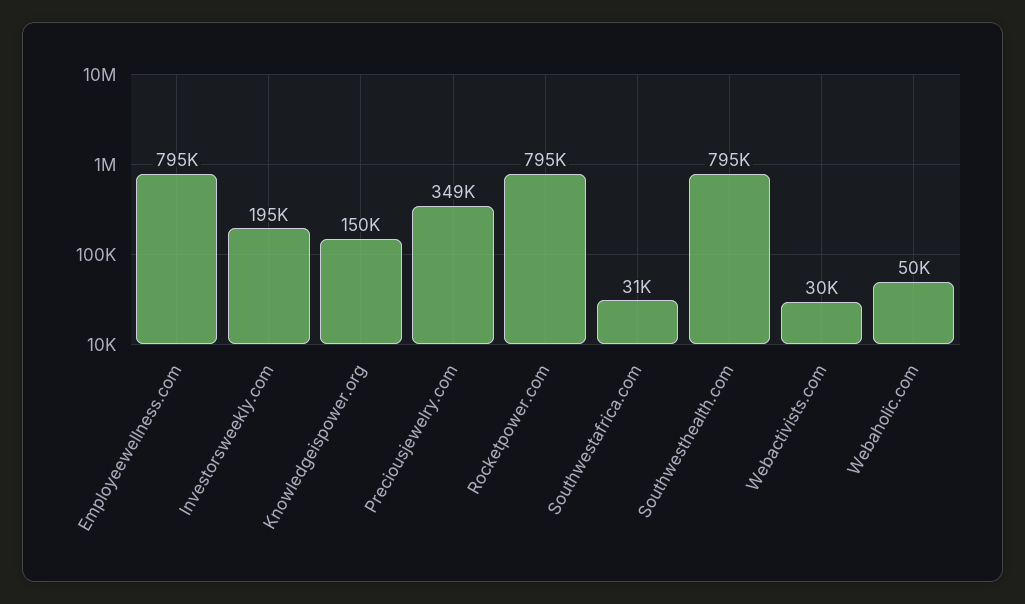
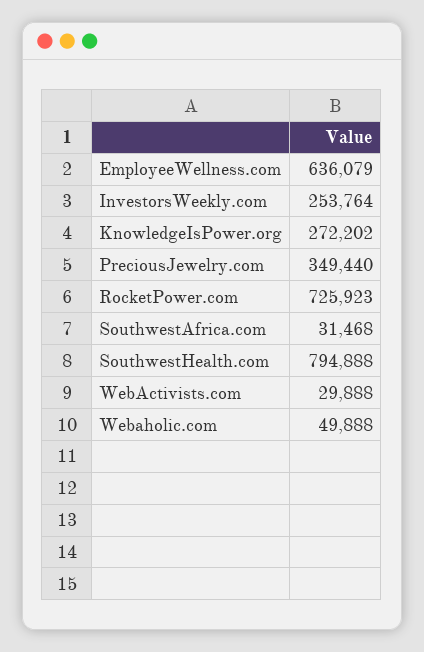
  {
-   "Employeewellness.com": 795000,
+   "Employeewellness.com": 636079,
-   "Investorsweekly.com": 195000,
+   "Investorsweekly.com": 253764,
-   "Knowledgeispower.org": 150000,
+   "Knowledgeispower.org": 272202,
    "Preciousjewelry.com": 349440,
-   "Rocketpower.com": 795000,
+   "Rocketpower.com": 725923,
    "Southwestafrica.com": 31468,
    "Southwesthealth.com": 794888,
    "Webactivists.com": 29888,
    "Webaholic.com": 49888
  }

